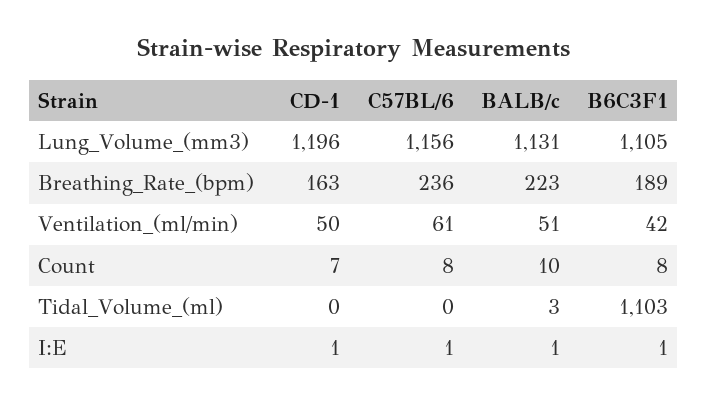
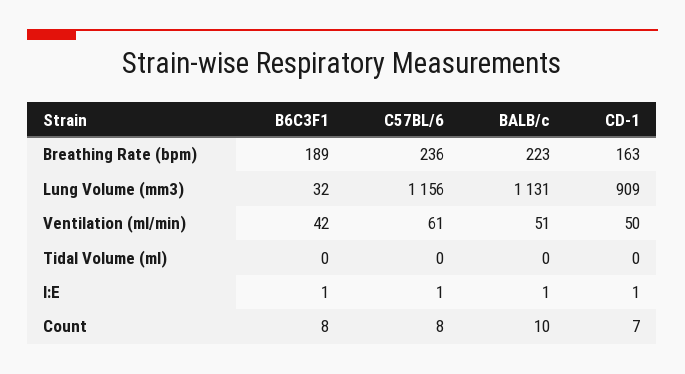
  {
    "CD-1": {
-     "Lung_Volume_(mm3)": 1196,
+     "Lung_Volume_(mm3)": 909,
      "Breathing_Rate_(bpm)": 163,
      "Ventilation_(ml/min)": 50,
      "Count": 7,
      "Tidal_Volume_(ml)": 0,
      "I:E": 1
    },
    "C57BL/6": {
      "Lung_Volume_(mm3)": 1156,
      "Breathing_Rate_(bpm)": 236,
      "Ventilation_(ml/min)": 61,
      "Count": 8,
      "Tidal_Volume_(ml)": 0,
      "I:E": 1
    },
    "BALB/c": {
      "Lung_Volume_(mm3)": 1131,
      "Breathing_Rate_(bpm)": 223,
      "Ventilation_(ml/min)": 51,
      "Count": 10,
-     "Tidal_Volume_(ml)": 3,
+     "Tidal_Volume_(ml)": 0,
      "I:E": 1
    },
    "B6C3F1": {
-     "Lung_Volume_(mm3)": 1105,
+     "Lung_Volume_(mm3)": 32,
      "Breathing_Rate_(bpm)": 189,
      "Ventilation_(ml/min)": 42,
      "Count": 8,
-     "Tidal_Volume_(ml)": 1103,
+     "Tidal_Volume_(ml)": 0,
      "I:E": 1
    }
  }

